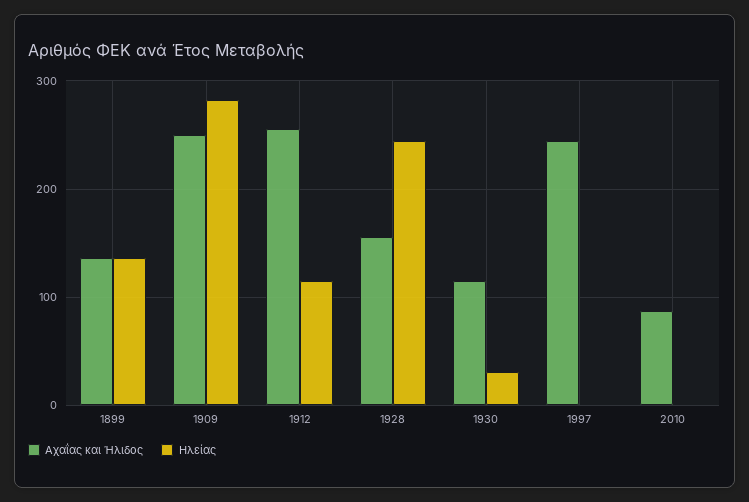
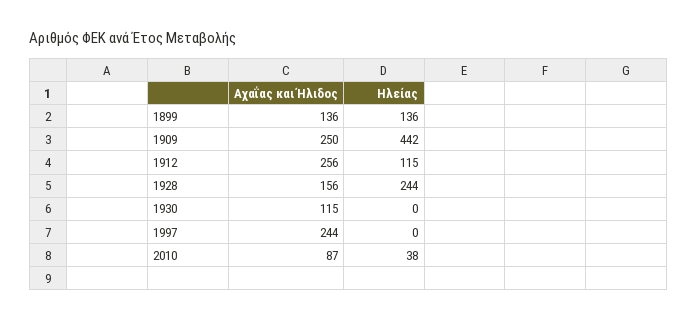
  {
    "Αχαΐας και Ήλιδος": {
      "1899": 136,
      "1909": 250,
      "1912": 256,
      "1928": 156,
      "1930": 115,
      "1997": 244,
      "2010": 87
    },
    "Ηλείας": {
      "1899": 136,
-     "1909": 280,
+     "1909": 442,
      "1912": 115,
      "1928": 244,
-     "1930": 30,
+     "1930": 0,
      "1997": 0,
-     "2010": 0
+     "2010": 38
    }
  }

